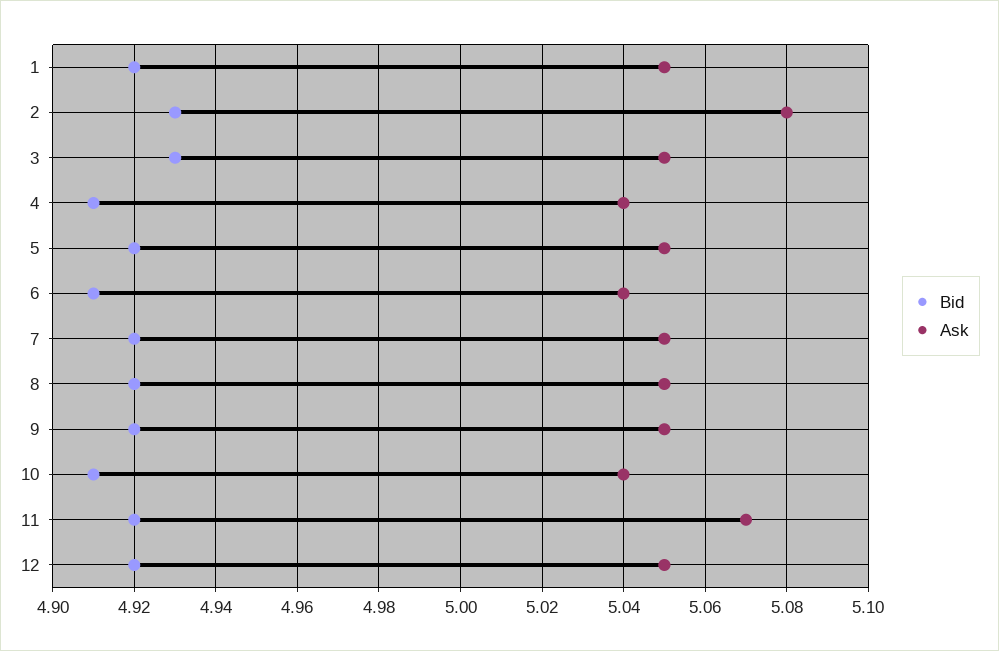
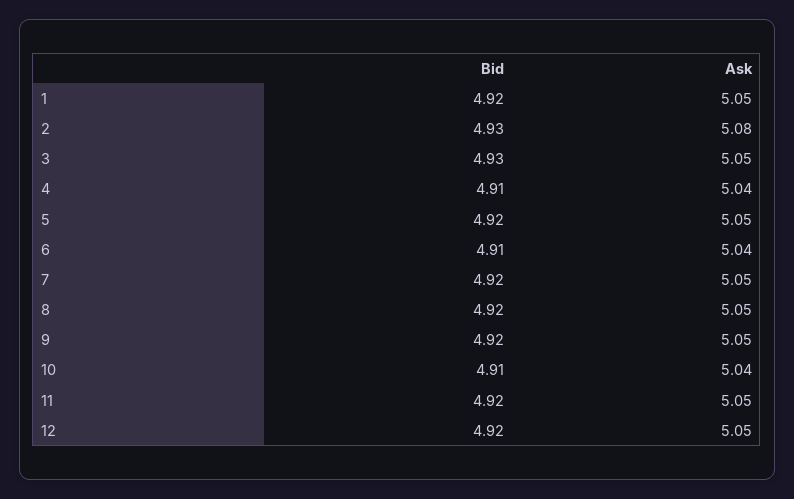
  {
    "Bid": {
      "1": 4.92,
      "2": 4.93,
      "3": 4.93,
      "4": 4.91,
      "5": 4.92,
      "6": 4.91,
      "7": 4.92,
      "8": 4.92,
      "9": 4.92,
      "10": 4.91,
      "11": 4.92,
      "12": 4.92
    },
    "Ask": {
      "1": 5.05,
      "2": 5.08,
      "3": 5.05,
      "4": 5.04,
      "5": 5.05,
      "6": 5.04,
      "7": 5.05,
      "8": 5.05,
      "9": 5.05,
      "10": 5.04,
-     "11": 5.07,
+     "11": 5.05,
      "12": 5.05
    }
  }

